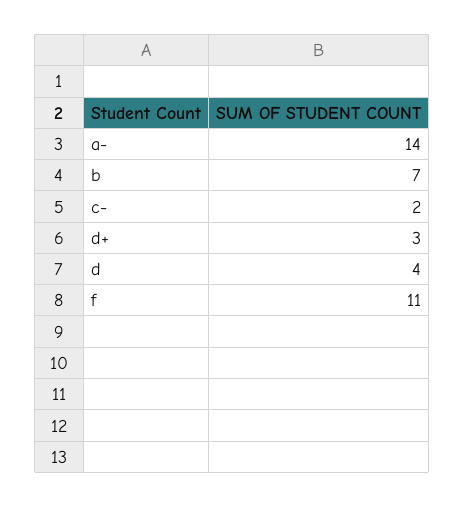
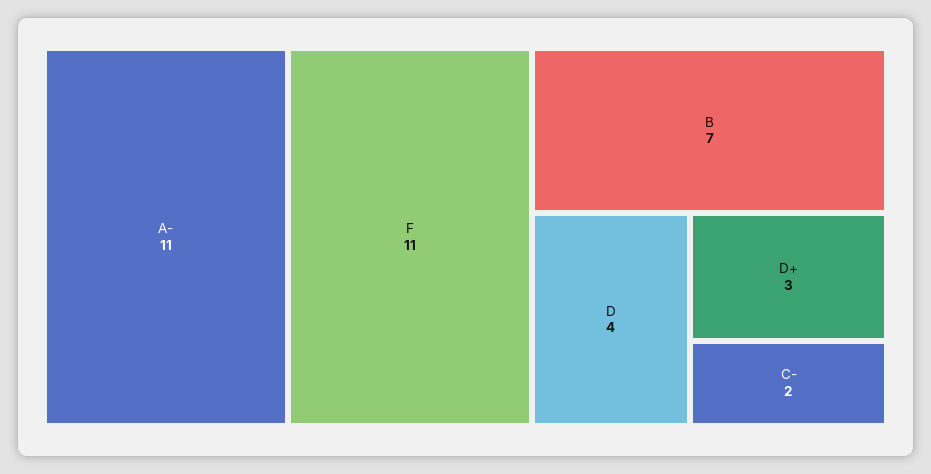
  {
-   "a-": 14,
+   "a-": 11,
    "b": 7,
    "c-": 2,
    "d+": 3,
    "d": 4,
    "f": 11
  }

